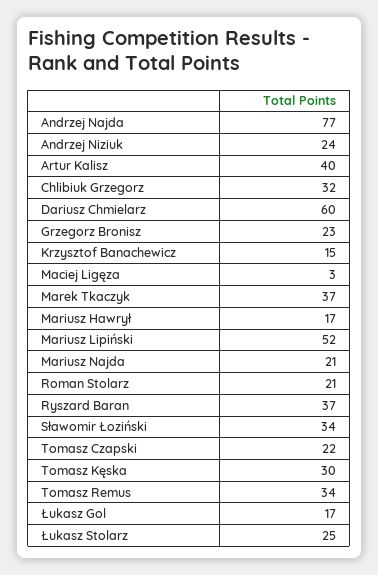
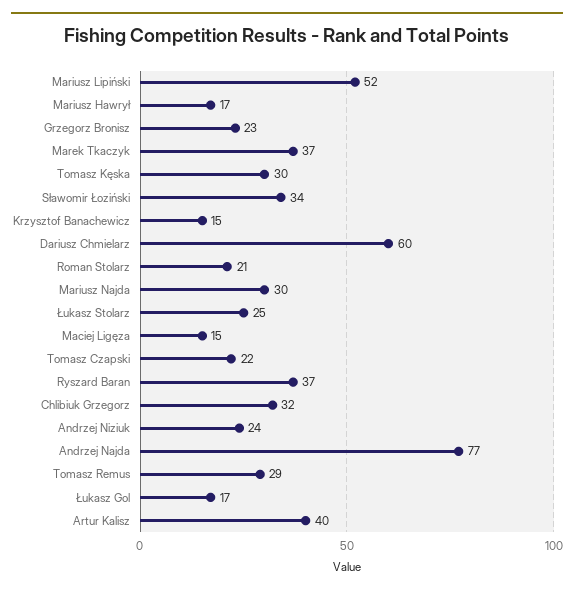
  {
    "Andrzej Najda": 77,
    "Andrzej Niziuk": 24,
    "Artur Kalisz": 40,
    "Chlibiuk Grzegorz": 32,
    "Dariusz Chmielarz": 60,
    "Grzegorz Bronisz": 23,
    "Krzysztof Banachewicz": 15,
-   "Maciej Ligęza": 3,
+   "Maciej Ligęza": 15,
    "Marek Tkaczyk": 37,
    "Mariusz Hawrył": 17,
    "Mariusz Lipiński": 52,
-   "Mariusz Najda": 21,
+   "Mariusz Najda": 30,
    "Roman Stolarz": 21,
    "Ryszard Baran": 37,
    "Sławomir Łoziński": 34,
    "Tomasz Czapski": 22,
    "Tomasz Kęska": 30,
-   "Tomasz Remus": 34,
+   "Tomasz Remus": 29,
    "Łukasz Gol": 17,
    "Łukasz Stolarz": 25
  }

